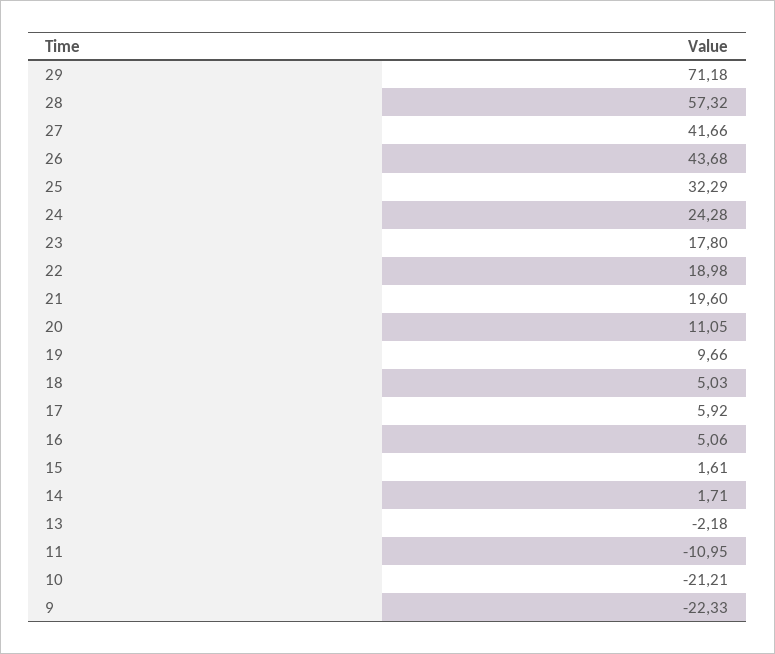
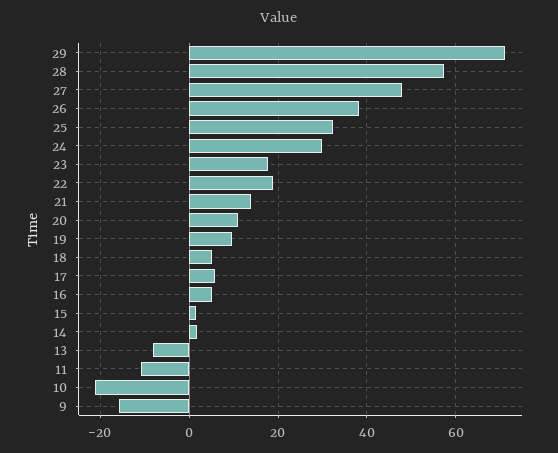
  {
    "29": 71.18,
    "28": 57.32,
-   "27": 41.66,
+   "27": 48,
-   "26": 43.68,
+   "26": 38,
    "25": 32.29,
-   "24": 24.28,
+   "24": 30,
    "23": 17.8,
    "22": 18.98,
-   "21": 19.6,
+   "21": 14,
    "20": 11.05,
    "19": 9.66,
    "18": 5.03,
    "17": 5.92,
    "16": 5.06,
    "15": 1.61,
    "14": 1.71,
-   "13": -2.18,
+   "13": -8,
    "11": -10.95,
    "10": -21.21,
-   "9": -22.33
+   "9": -16
  }

